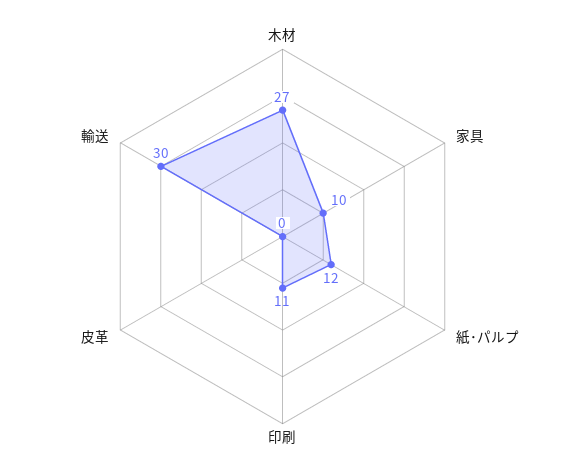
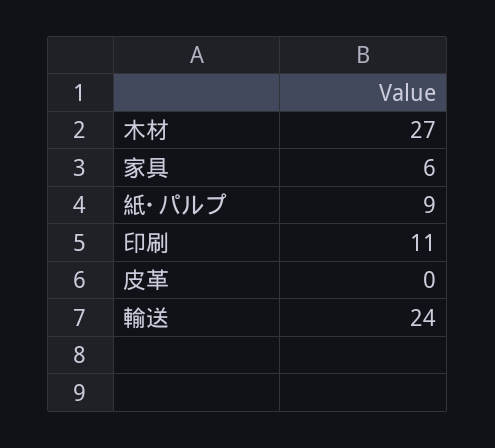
  {
    "木材": 27,
-   "家具": 10,
+   "家具": 6,
-   "紙･パルプ": 12,
+   "紙･パルプ": 9,
    "印刷": 11,
    "皮革": 0,
-   "輸送": 30
+   "輸送": 24
  }

